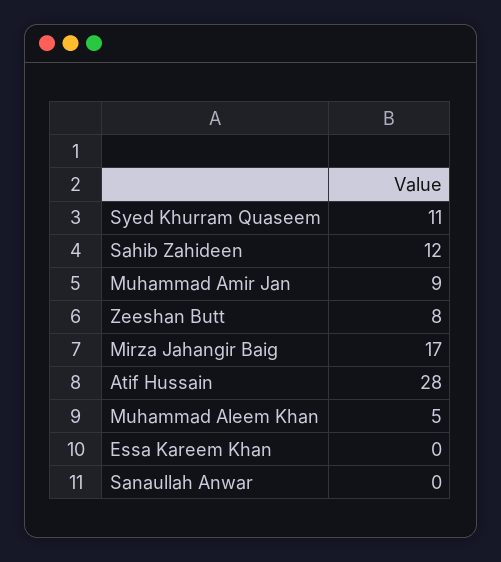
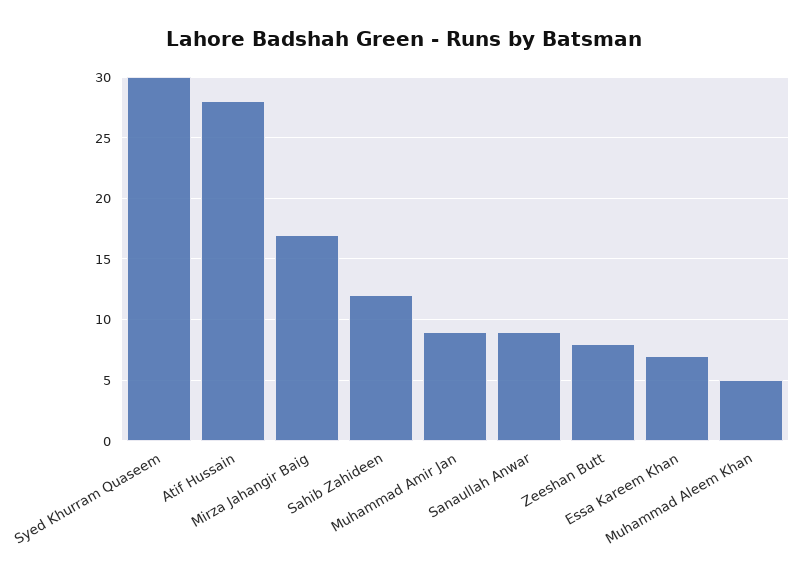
  {
-   "Syed Khurram Quaseem": 11,
+   "Syed Khurram Quaseem": 30,
    "Sahib Zahideen": 12,
    "Muhammad Amir Jan": 9,
    "Zeeshan Butt": 8,
    "Mirza Jahangir Baig": 17,
    "Atif Hussain": 28,
    "Muhammad Aleem Khan": 5,
-   "Essa Kareem Khan": 0,
+   "Essa Kareem Khan": 7,
-   "Sanaullah Anwar": 0
+   "Sanaullah Anwar": 9
  }

